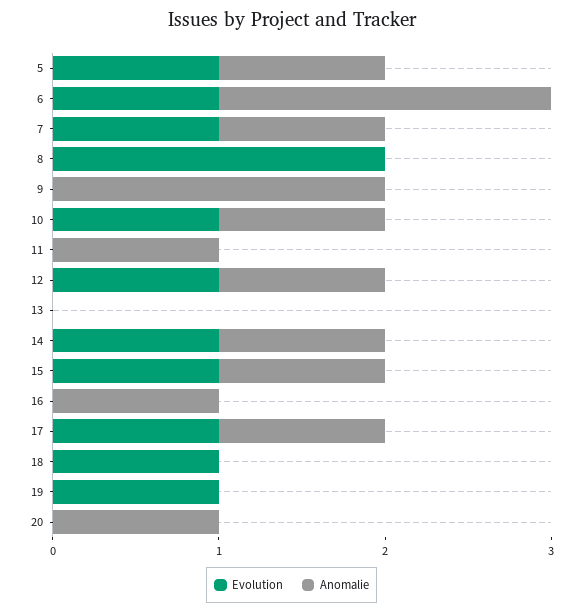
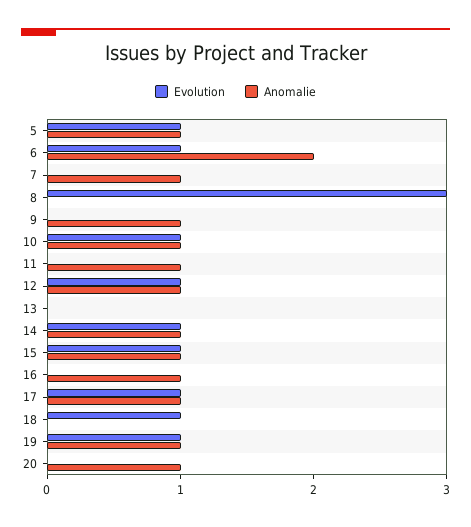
  {
    "Evolution": {
      "5": 1,
      "6": 1,
-     "7": 1,
+     "7": 0,
-     "8": 2,
+     "8": 3,
      "9": 0,
      "10": 1,
      "11": 0,
      "12": 1,
      "13": 0,
      "14": 1,
      "15": 1,
      "16": 0,
      "17": 1,
      "18": 1,
      "19": 1,
      "20": 0
    },
    "Anomalie": {
      "5": 1,
      "6": 2,
      "7": 1,
      "8": 0,
-     "9": 2,
+     "9": 1,
      "10": 1,
      "11": 1,
      "12": 1,
      "13": 0,
      "14": 1,
      "15": 1,
      "16": 1,
      "17": 1,
      "18": 0,
-     "19": 0,
+     "19": 1,
      "20": 1
    }
  }

